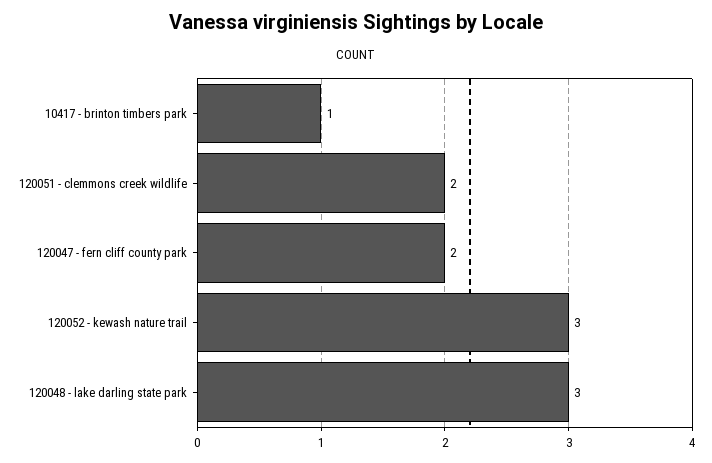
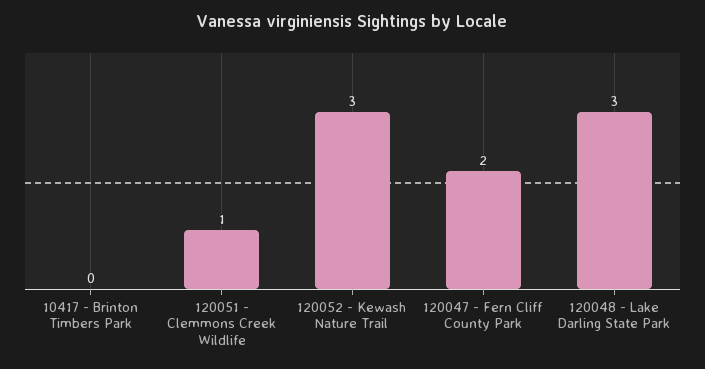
  {
-   "10417 - brinton timbers park": 1,
+   "10417 - brinton timbers park": 0,
-   "120051 - clemmons creek wildlife": 2,
+   "120051 - clemmons creek wildlife": 1,
    "120047 - fern cliff county park": 2,
    "120052 - kewash nature trail": 3,
    "120048 - lake darling state park": 3
  }

